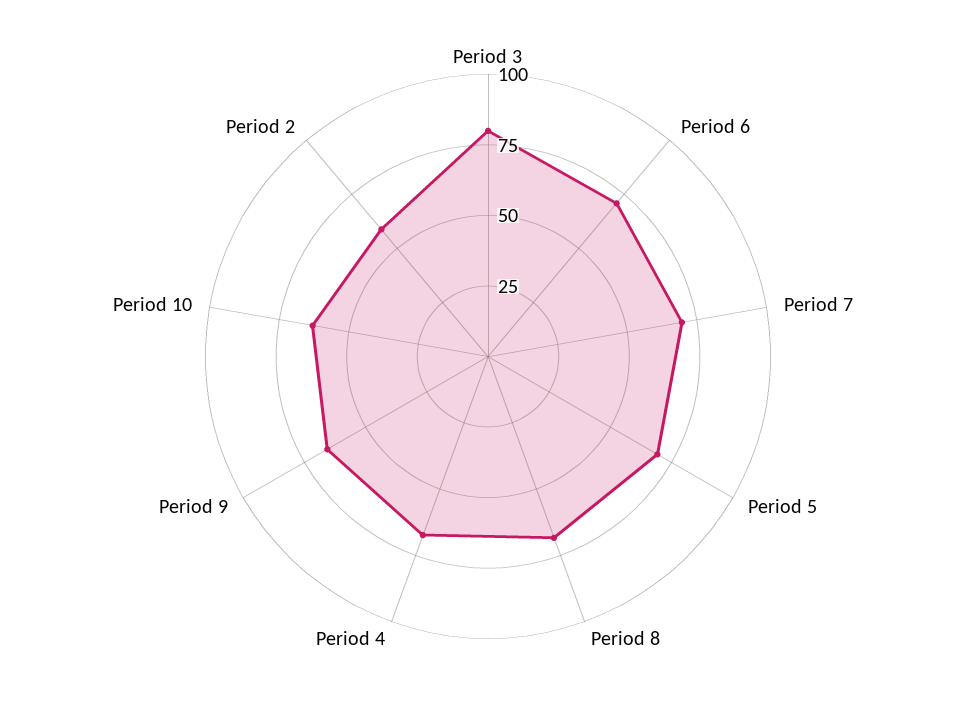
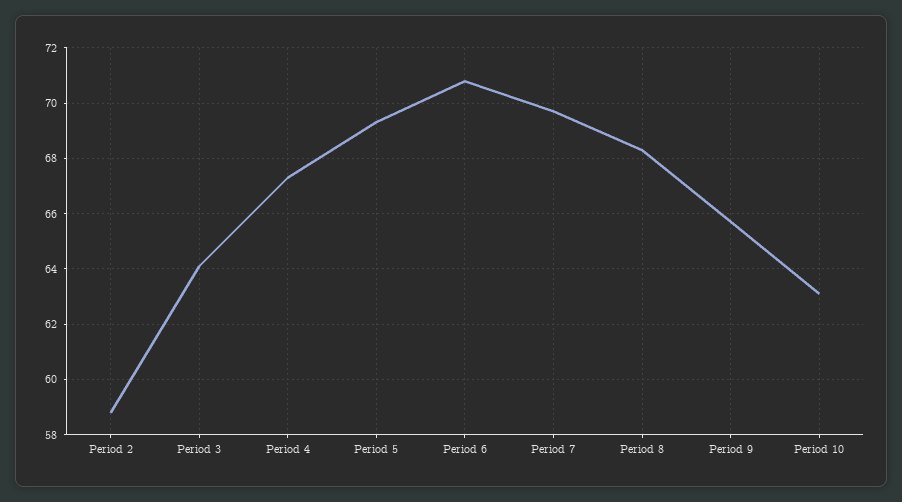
  {
-   "Period 3": 80,
+   "Period 3": 64,
    "Period 6": 71,
    "Period 7": 69.5,
    "Period 5": 69.5,
    "Period 8": 68.5,
    "Period 4": 67.5,
    "Period 9": 65.5,
    "Period 10": 63,
    "Period 2": 59
  }

